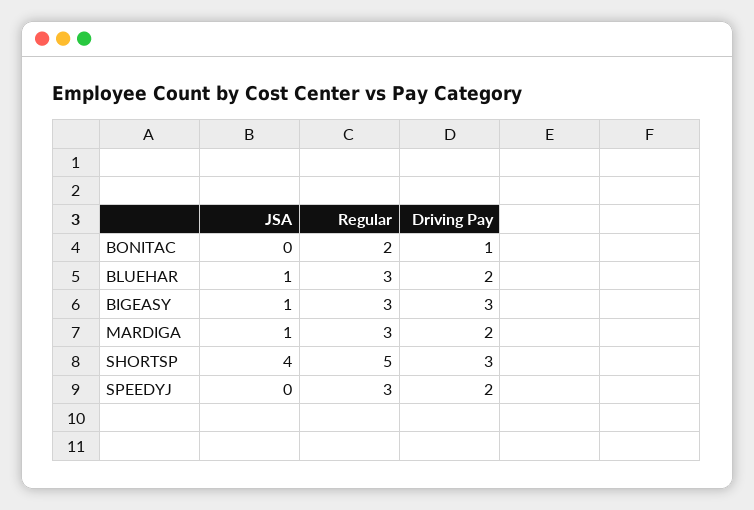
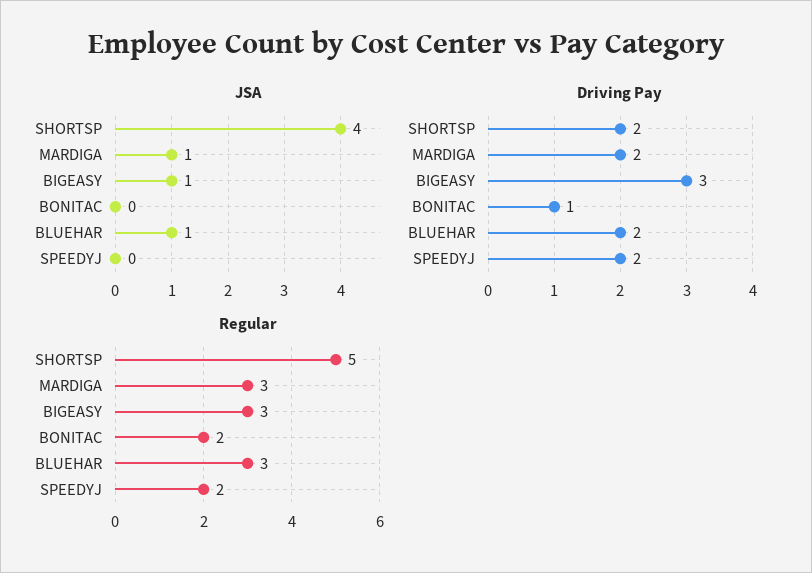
  {
    "JSA": {
      "BONITAC": 0,
      "BLUEHAR": 1,
      "BIGEASY": 1,
      "MARDIGA": 1,
      "SHORTSP": 4,
      "SPEEDYJ": 0
    },
    "Regular": {
      "BONITAC": 2,
      "BLUEHAR": 3,
      "BIGEASY": 3,
      "MARDIGA": 3,
      "SHORTSP": 5,
-     "SPEEDYJ": 3
+     "SPEEDYJ": 2
    },
    "Driving Pay": {
      "BONITAC": 1,
      "BLUEHAR": 2,
      "BIGEASY": 3,
      "MARDIGA": 2,
-     "SHORTSP": 3,
+     "SHORTSP": 2,
      "SPEEDYJ": 2
    }
  }

